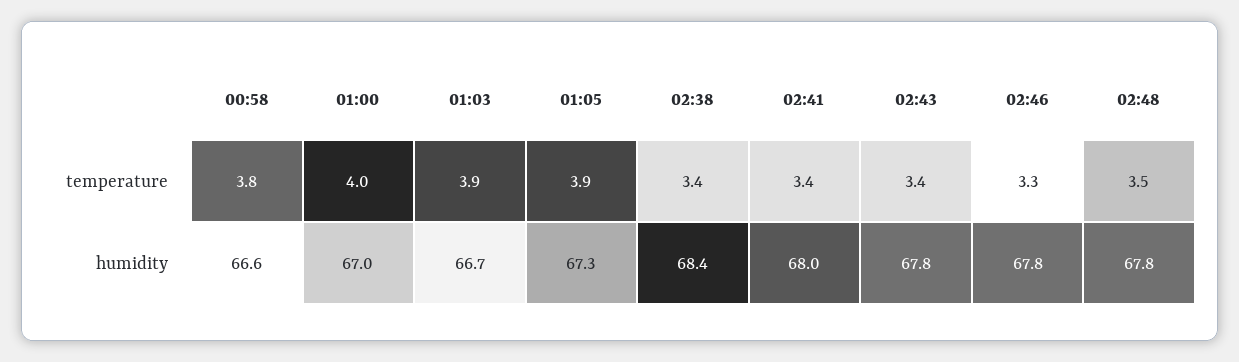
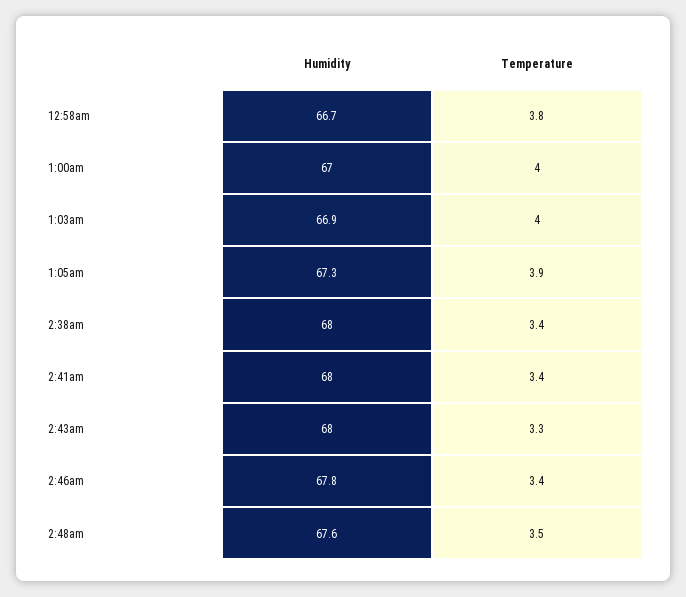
  {
    "00:58": {
      "temperature": 3.8,
-     "humidity": 66.6
+     "humidity": 66.7
    },
    "01:00": {
      "temperature": 4,
      "humidity": 67
    },
    "01:03": {
-     "temperature": 3.9,
+     "temperature": 4,
-     "humidity": 66.7
+     "humidity": 66.9
    },
    "01:05": {
      "temperature": 3.9,
      "humidity": 67.3
    },
    "02:38": {
      "temperature": 3.4,
-     "humidity": 68.4
+     "humidity": 68
    },
    "02:41": {
      "temperature": 3.4,
      "humidity": 68
    },
    "02:43": {
-     "temperature": 3.4,
+     "temperature": 3.3,
-     "humidity": 67.8
+     "humidity": 68
    },
    "02:46": {
-     "temperature": 3.3,
+     "temperature": 3.4,
      "humidity": 67.8
    },
    "02:48": {
      "temperature": 3.5,
-     "humidity": 67.8
+     "humidity": 67.6
    }
  }

